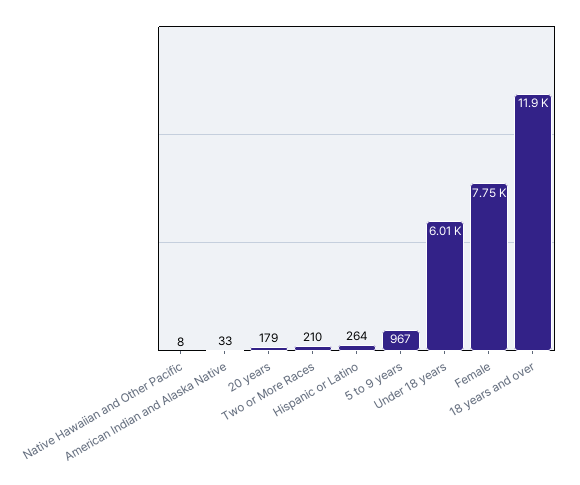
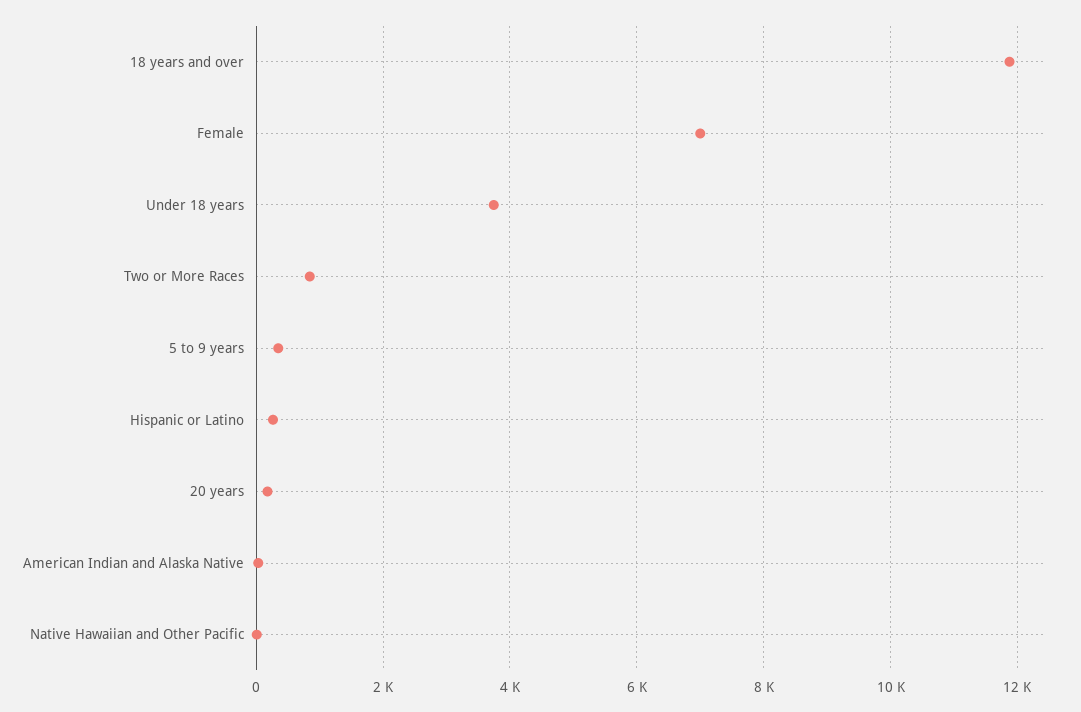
  {
    "Native Hawaiian and Other Pacific": 8,
    "American Indian and Alaska Native": 33,
    "20 years": 179,
-   "Two or More Races": 210,
+   "Two or More Races": 800,
    "Hispanic or Latino": 264,
-   "5 to 9 years": 967,
+   "5 to 9 years": 400,
-   "Under 18 years": 6010,
+   "Under 18 years": 3800,
-   "Female": 7750,
+   "Female": 7000,
    "18 years and over": 11900
  }

